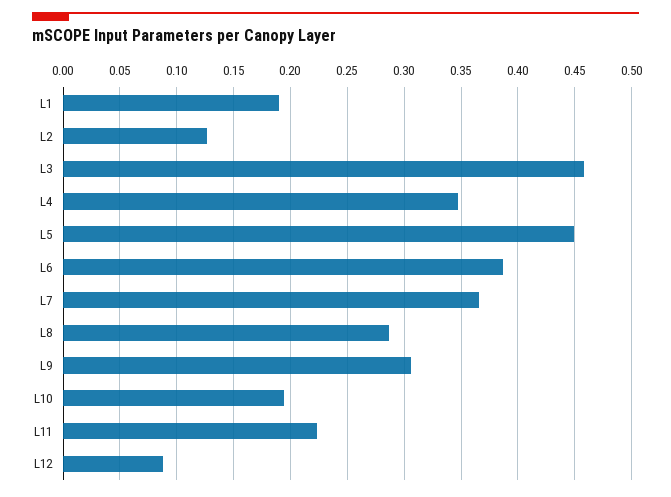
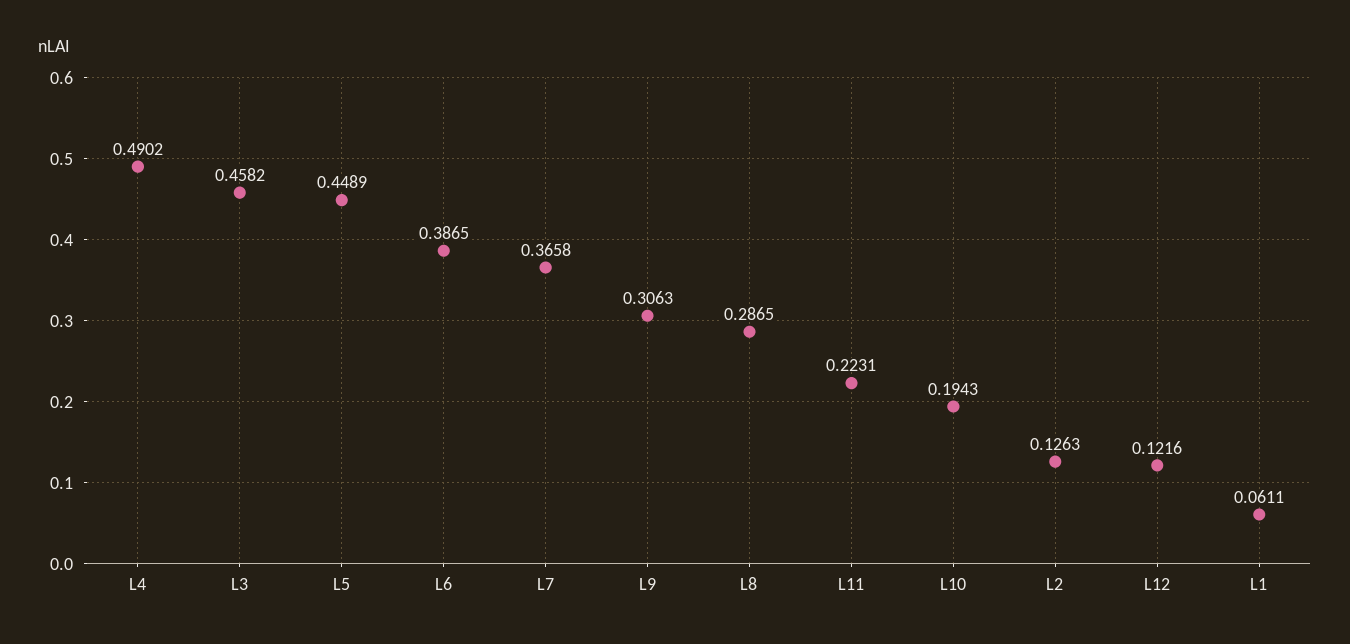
  {
-   "L1": 0.19,
+   "L1": 0.0611,
    "L2": 0.1263,
    "L3": 0.4582,
-   "L4": 0.35,
+   "L4": 0.4902,
    "L5": 0.4489,
    "L6": 0.3865,
    "L7": 0.3658,
    "L8": 0.2865,
    "L9": 0.3063,
    "L10": 0.1943,
    "L11": 0.2231,
-   "L12": 0.09
+   "L12": 0.1216
  }

